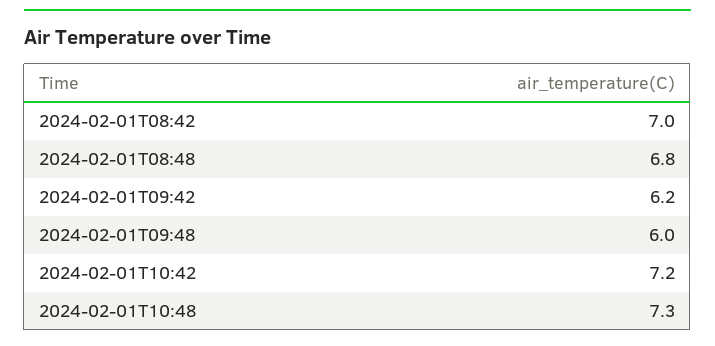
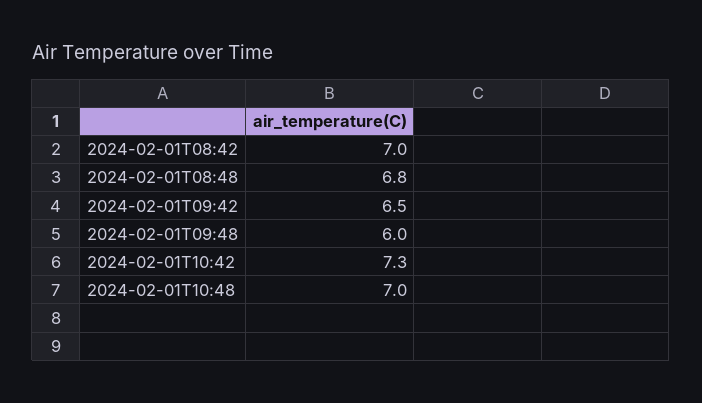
  {
    "2024-02-01T08:42": 7,
    "2024-02-01T08:48": 6.8,
-   "2024-02-01T09:42": 6.2,
+   "2024-02-01T09:42": 6.5,
    "2024-02-01T09:48": 6,
-   "2024-02-01T10:42": 7.2,
+   "2024-02-01T10:42": 7.3,
-   "2024-02-01T10:48": 7.3
+   "2024-02-01T10:48": 7
  }

